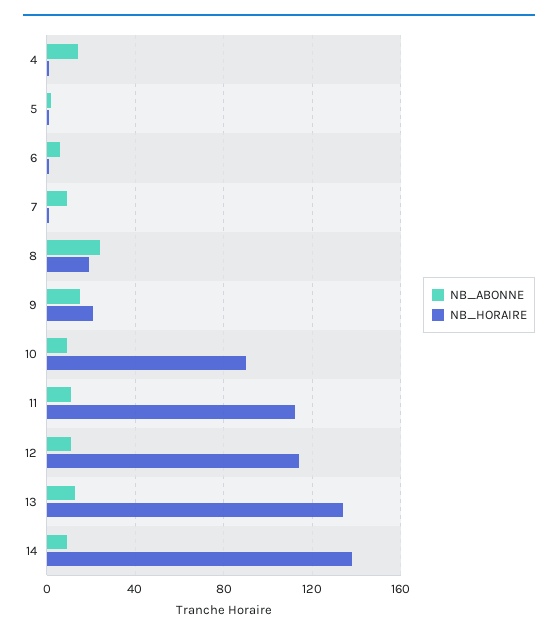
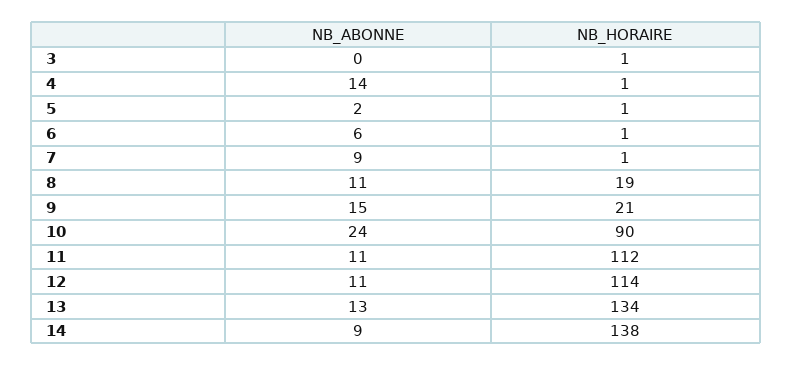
  {
    "NB_ABONNE": {
      "4": 14,
      "5": 2,
      "6": 6,
      "7": 9,
-     "8": 25,
+     "8": 11,
      "9": 15,
-     "10": 10,
+     "10": 24,
      "11": 11,
      "12": 11,
      "13": 13,
-     "14": 9
+     "14": 9,
+     "3": 0
    },
    "NB_HORAIRE": {
      "4": 1,
      "5": 1,
      "6": 1,
      "7": 1,
      "8": 19,
      "9": 21,
      "10": 90,
      "11": 112,
      "12": 114,
      "13": 134,
-     "14": 138
+     "14": 138,
+     "3": 1
    }
  }

